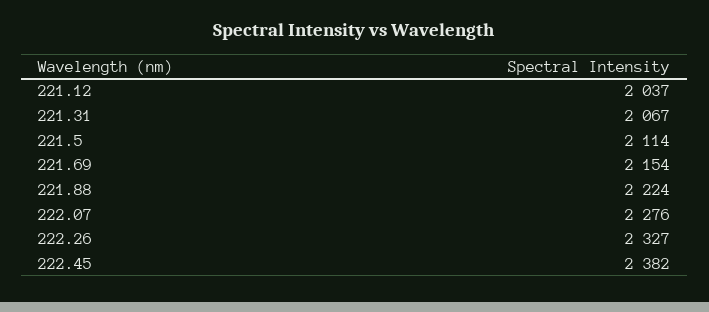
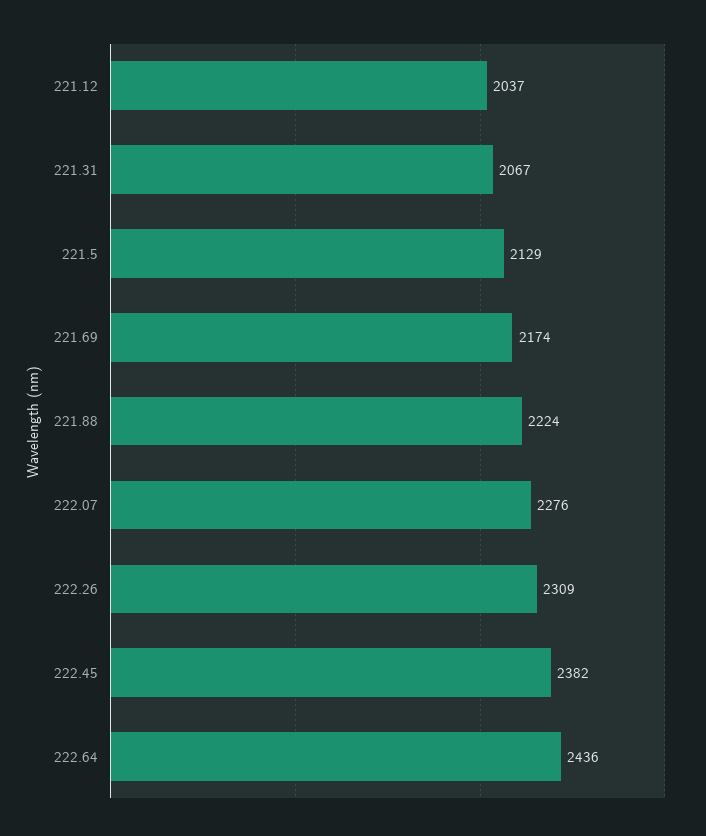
  {
    "221.12": 2037,
    "221.31": 2067,
-   "221.5": 2114,
+   "221.5": 2129,
-   "221.69": 2154,
+   "221.69": 2174,
    "221.88": 2224,
    "222.07": 2276,
-   "222.26": 2327,
+   "222.26": 2309,
-   "222.45": 2382
+   "222.45": 2382,
+   "222.64": 2436
  }

